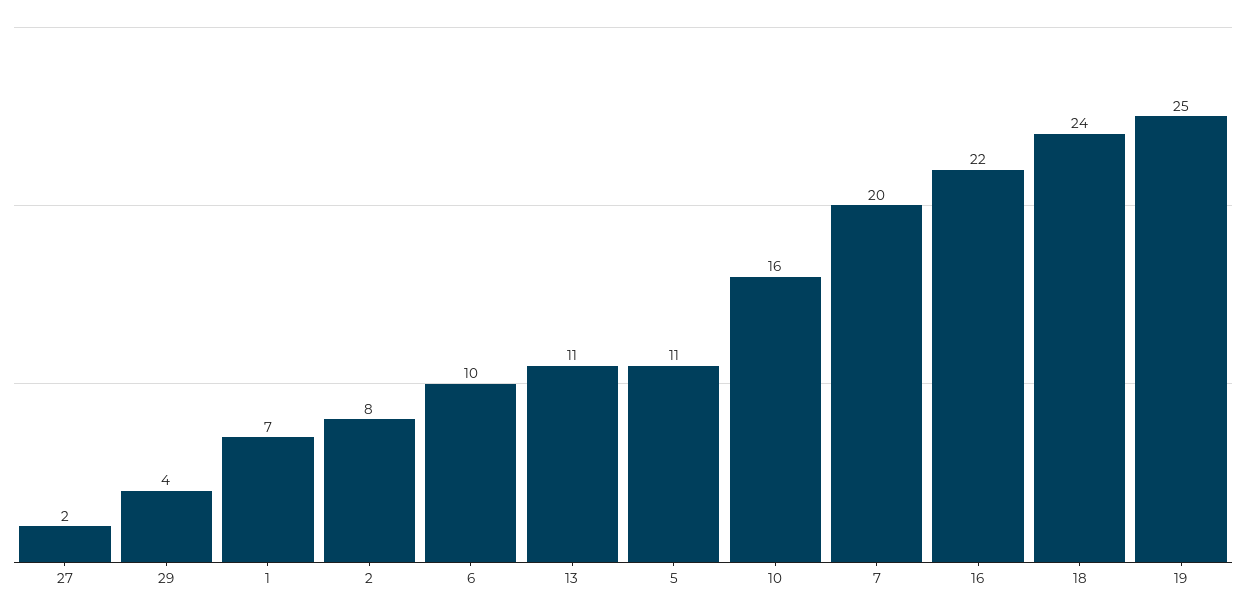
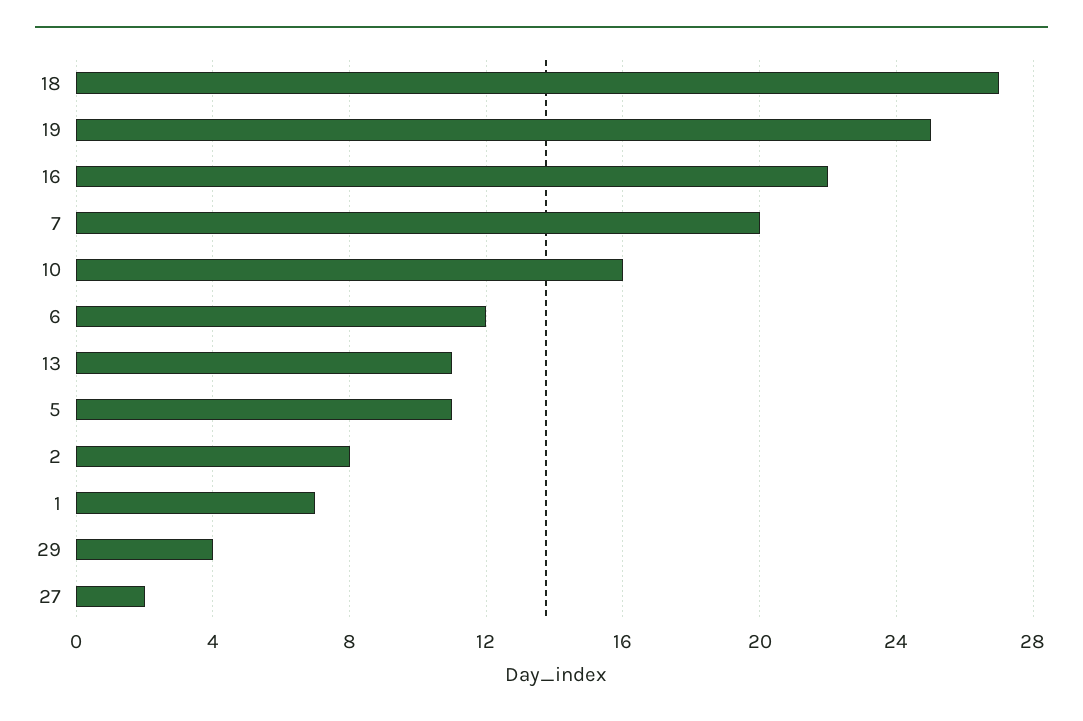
  {
    "27": 2,
    "29": 4,
    "1": 7,
    "2": 8,
-   "6": 10,
+   "6": 12,
    "13": 11,
    "5": 11,
    "10": 16,
    "7": 20,
    "16": 22,
-   "18": 24,
+   "18": 27,
    "19": 25
  }

